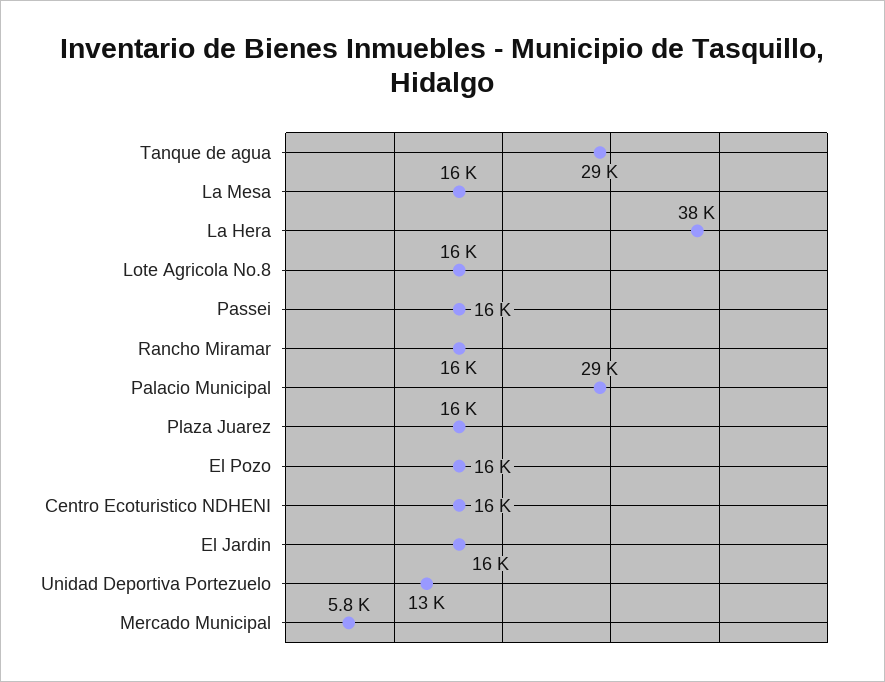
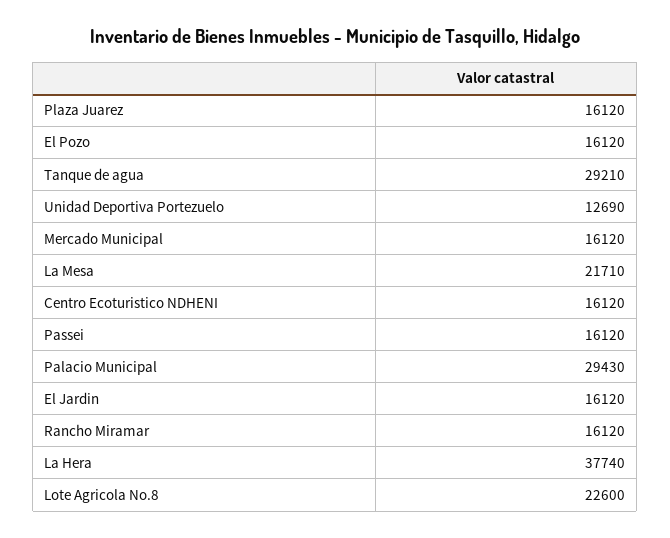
  {
    "Tanque de agua": 29210,
-   "La Mesa": 16000,
+   "La Mesa": 21710,
    "La Hera": 37740,
-   "Lote Agricola No.8": 16000,
+   "Lote Agricola No.8": 22600,
    "Passei": 16120,
    "Rancho Miramar": 16120,
    "Palacio Municipal": 29430,
    "Plaza Juarez": 16120,
    "El Pozo": 16120,
    "Centro Ecoturistico NDHENI": 16120,
    "El Jardin": 16120,
    "Unidad Deportiva Portezuelo": 12690,
-   "Mercado Municipal": 5800
+   "Mercado Municipal": 16120
  }

